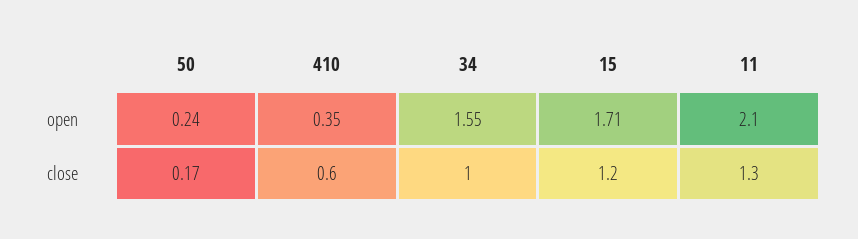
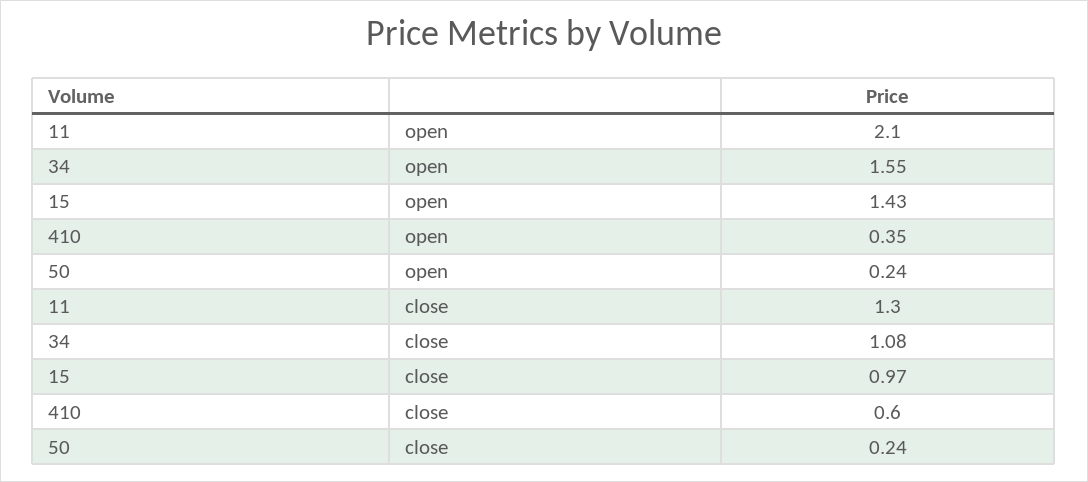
  {
    "50": {
      "open": 0.24,
-     "close": 0.17
+     "close": 0.24
    },
    "410": {
      "open": 0.35,
      "close": 0.6
    },
    "34": {
      "open": 1.55,
-     "close": 1
+     "close": 1.08
    },
    "15": {
-     "open": 1.71,
+     "open": 1.43,
-     "close": 1.2
+     "close": 0.97
    },
    "11": {
      "open": 2.1,
      "close": 1.3
    }
  }

